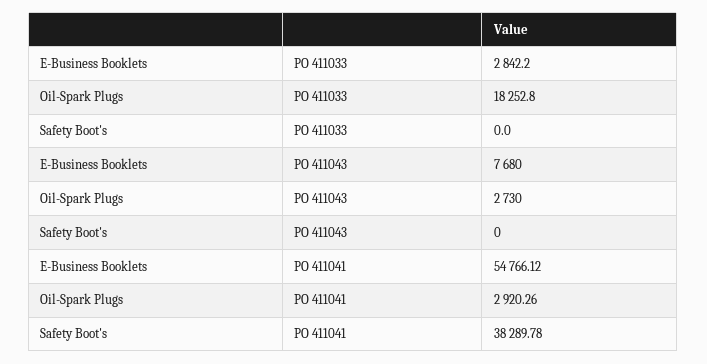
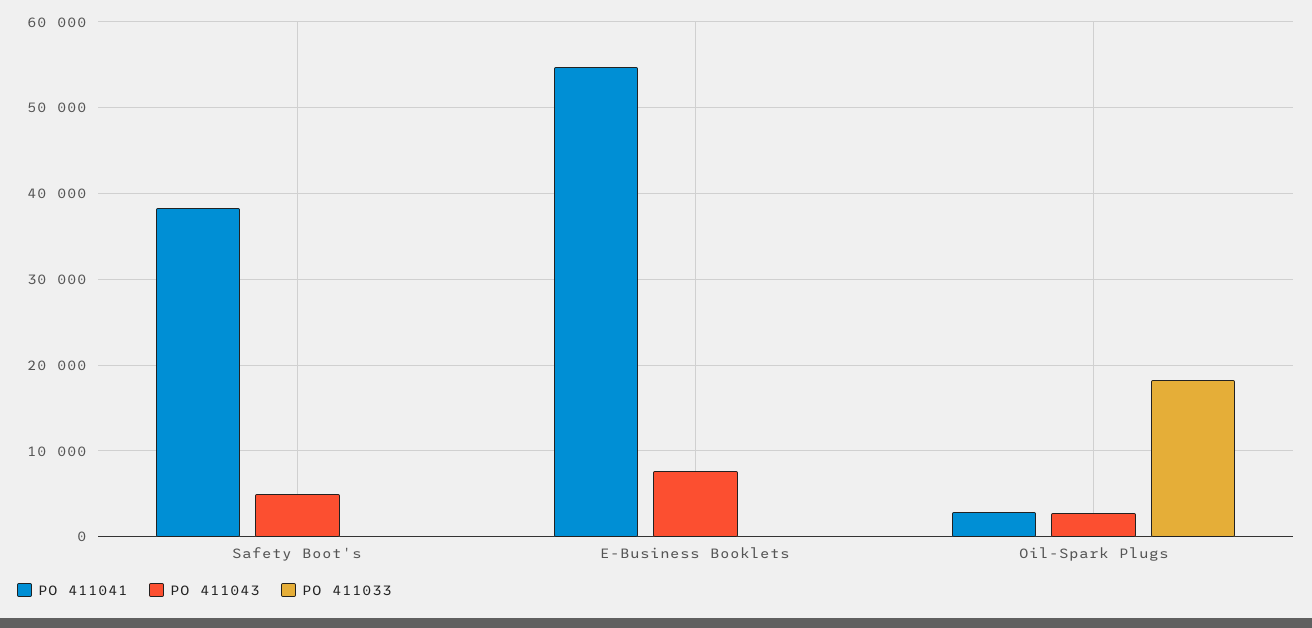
  {
    "PO 411033": {
-     "E-Business Booklets": 2842.2,
+     "E-Business Booklets": 0,
      "Oil-Spark Plugs": 18252.8,
      "Safety Boot's": 0
    },
    "PO 411043": {
      "E-Business Booklets": 7680,
      "Oil-Spark Plugs": 2730,
-     "Safety Boot's": 0
+     "Safety Boot's": 5000
    },
    "PO 411041": {
      "E-Business Booklets": 54766.12,
      "Oil-Spark Plugs": 2920.26,
      "Safety Boot's": 38289.78
    }
  }

